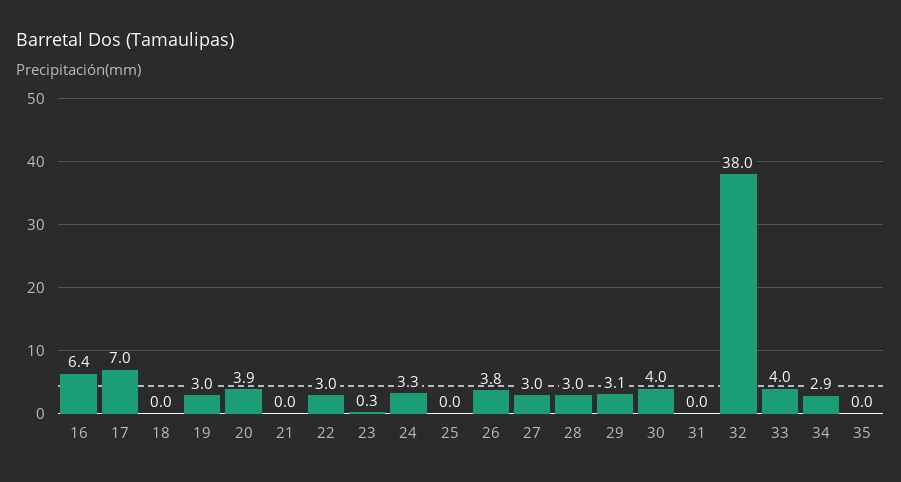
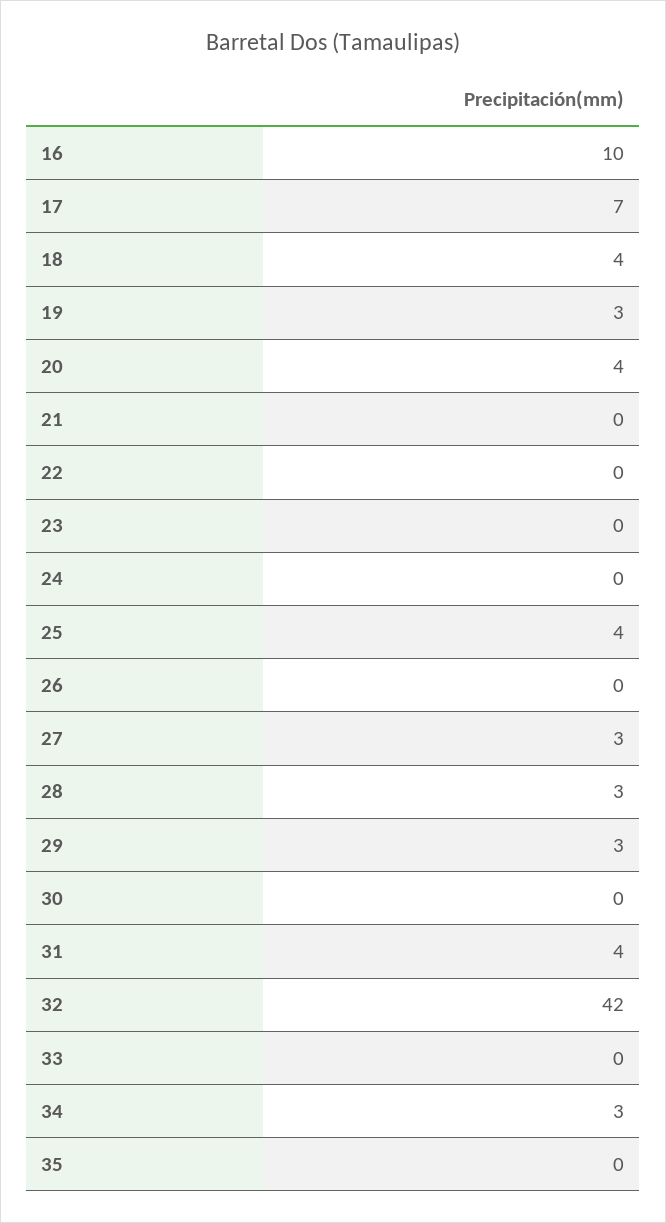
  {
-   "16": 6.4,
+   "16": 10,
    "17": 7,
-   "18": 0,
+   "18": 4,
    "19": 3,
    "20": 3.9,
    "21": 0,
-   "22": 3,
+   "22": 0,
    "23": 0.3,
-   "24": 3.3,
+   "24": 0,
-   "25": 0,
+   "25": 4,
-   "26": 3.8,
+   "26": 0,
    "27": 3,
    "28": 3,
    "29": 3.1,
-   "30": 4,
+   "30": 0,
-   "31": 0,
+   "31": 4,
-   "32": 38,
+   "32": 42,
-   "33": 4,
+   "33": 0,
    "34": 2.9,
    "35": 0
  }

